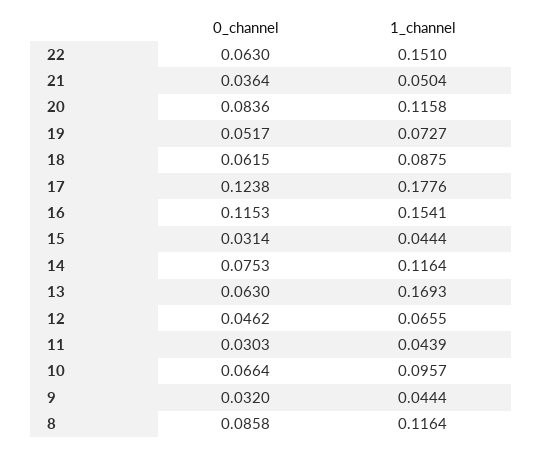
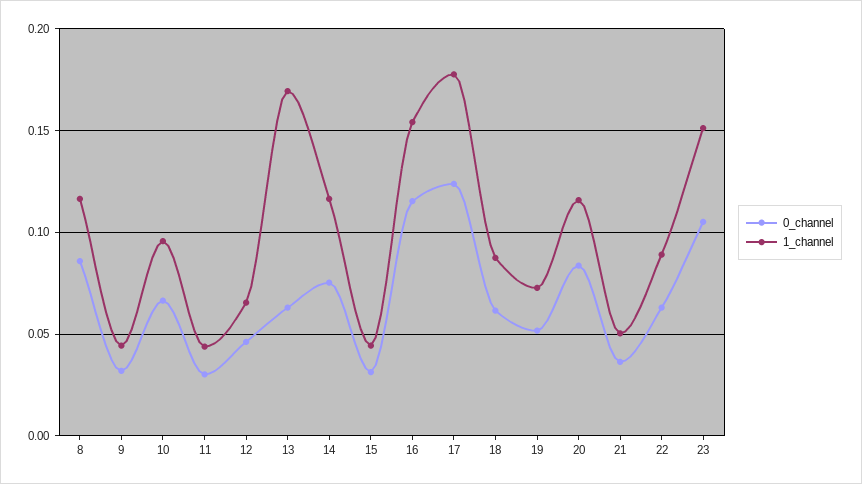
  {
    "0_channel": {
      "22": 0.063,
      "21": 0.0364,
      "20": 0.0836,
      "19": 0.0517,
      "18": 0.0615,
      "17": 0.1238,
      "16": 0.1153,
      "15": 0.0314,
      "14": 0.0753,
      "13": 0.063,
      "12": 0.0462,
      "11": 0.0303,
      "10": 0.0664,
      "9": 0.032,
-     "8": 0.0858
+     "8": 0.0858,
+     "23": 0.105
    },
    "1_channel": {
-     "22": 0.151,
+     "22": 0.09,
      "21": 0.0504,
      "20": 0.1158,
      "19": 0.0727,
      "18": 0.0875,
      "17": 0.1776,
      "16": 0.1541,
      "15": 0.0444,
      "14": 0.1164,
      "13": 0.1693,
      "12": 0.0655,
      "11": 0.0439,
      "10": 0.0957,
      "9": 0.0444,
-     "8": 0.1164
+     "8": 0.1164,
+     "23": 0.15
    }
  }

